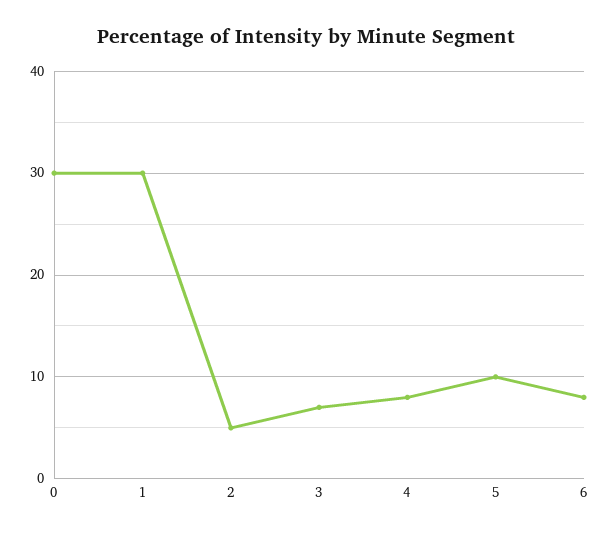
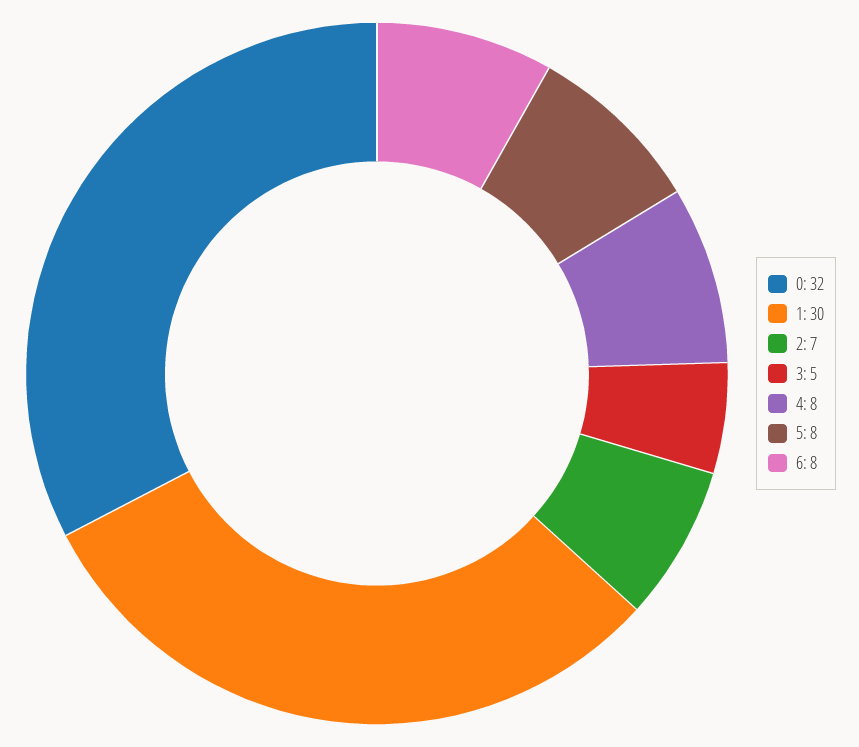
  {
-   "0": 30,
+   "0": 32,
    "1": 30,
-   "2": 5,
+   "2": 7,
-   "3": 7,
+   "3": 5,
    "4": 8,
-   "5": 10,
+   "5": 8,
    "6": 8
  }

